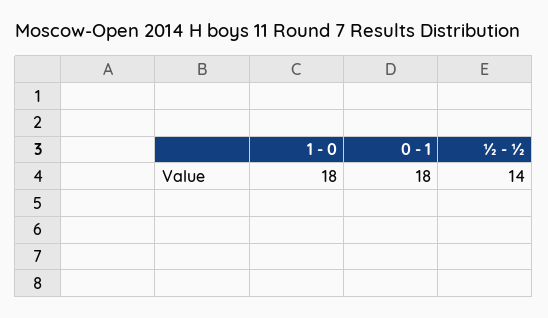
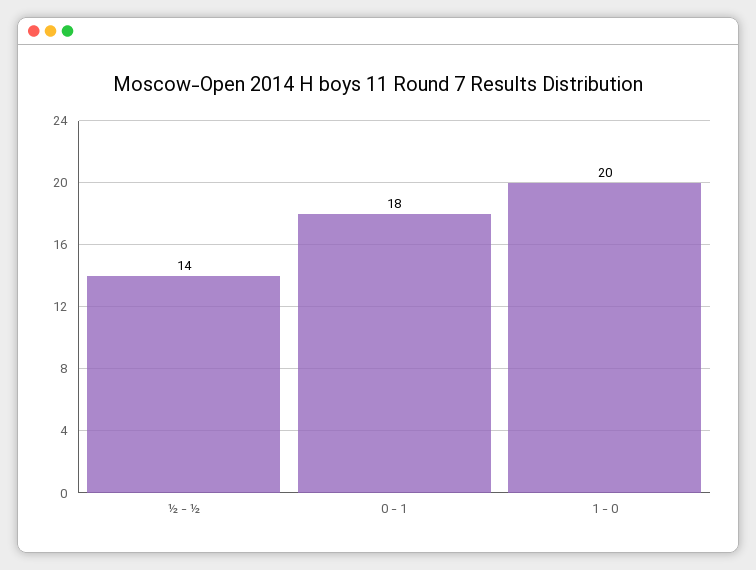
  {
-   "1 - 0": 18,
+   "1 - 0": 20,
    "0 - 1": 18,
    "½ - ½": 14
  }

